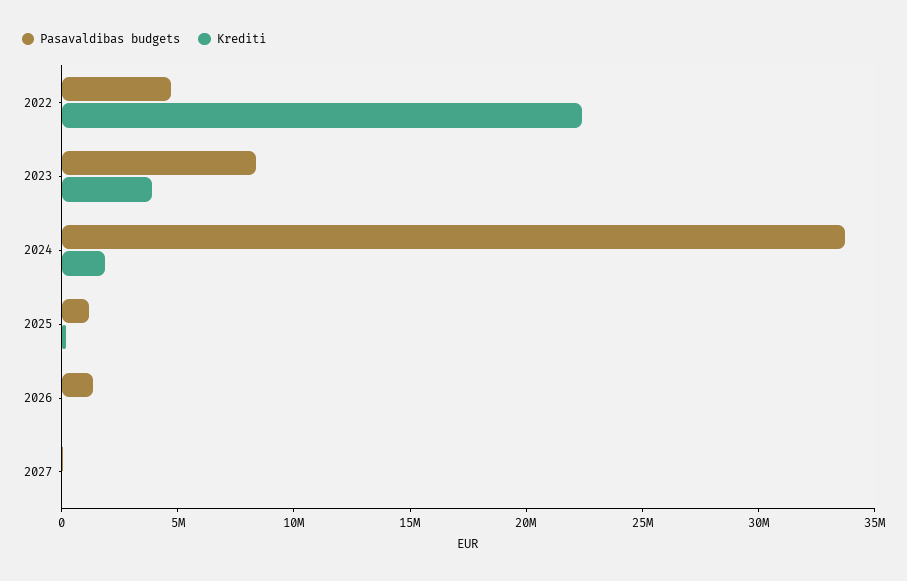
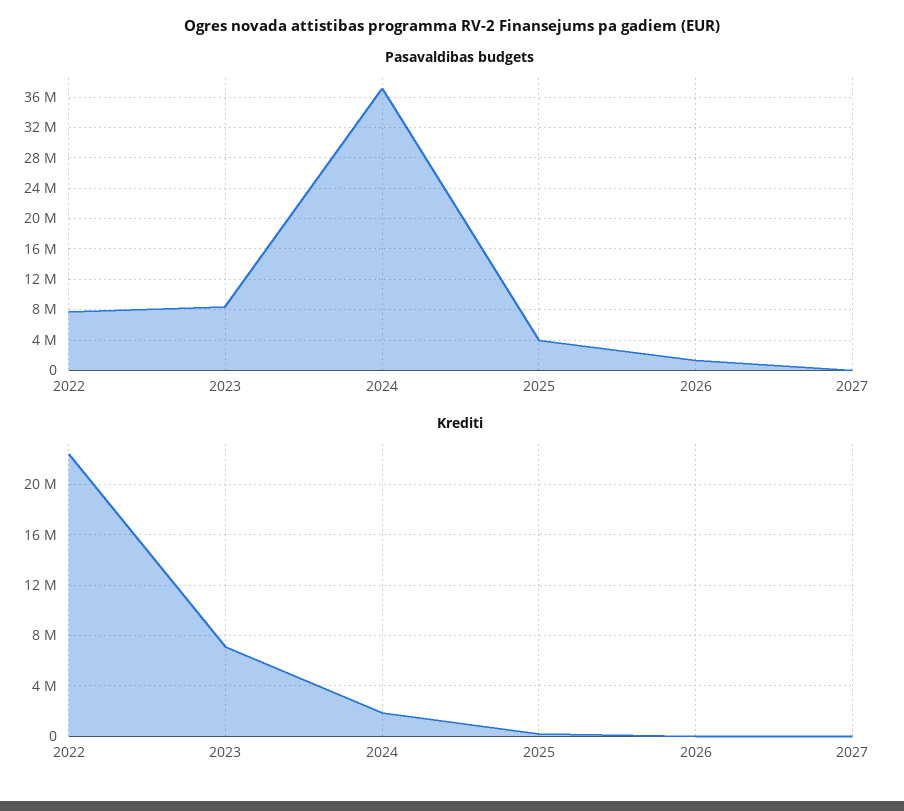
  {
    "Pasavaldibas budgets": {
-     "2022": 5000000,
+     "2022": 8000000,
      "2023": 8000000,
-     "2024": 34000000,
+     "2024": 37000000,
-     "2025": 1000000,
+     "2025": 4000000,
      "2026": 1000000,
      "2027": 0
    },
    "Krediti": {
      "2022": 22500000,
-     "2023": 4000000,
+     "2023": 7000000,
      "2024": 2000000,
      "2025": 0,
      "2026": 0,
      "2027": 0
    }
  }

